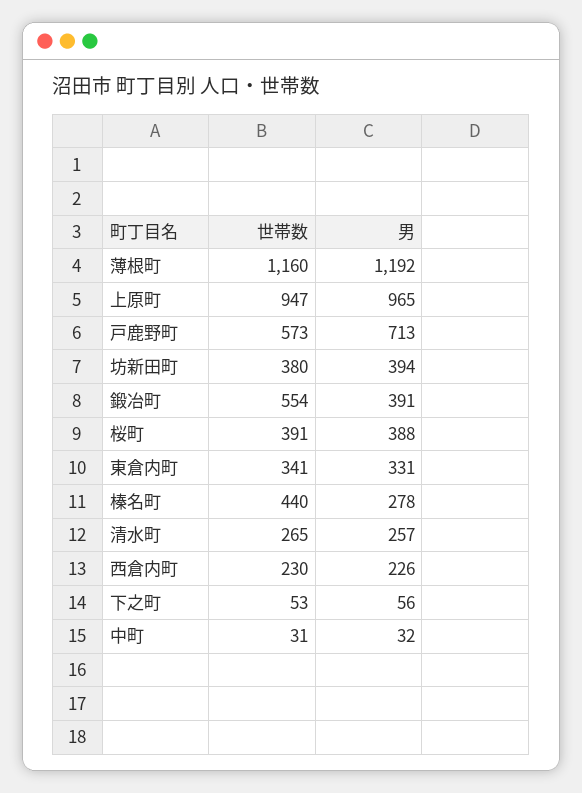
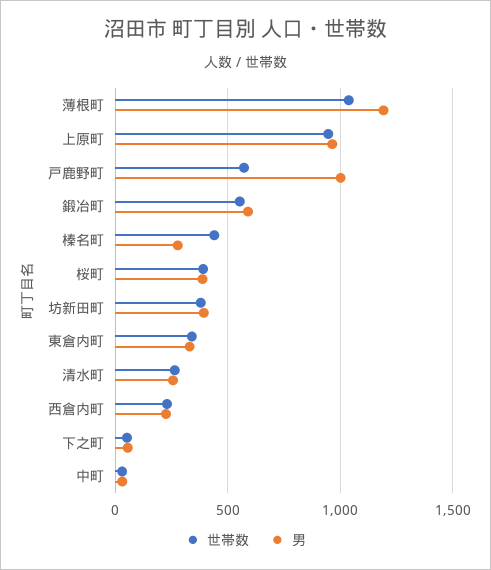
  {
    "世帯数": {
-     "薄根町": 1160,
+     "薄根町": 1050,
      "上原町": 947,
      "戸鹿野町": 573,
      "坊新田町": 380,
      "鍛冶町": 554,
      "桜町": 391,
      "東倉内町": 341,
      "榛名町": 440,
      "清水町": 265,
      "西倉内町": 230,
      "下之町": 53,
      "中町": 31
    },
    "男": {
      "薄根町": 1192,
      "上原町": 965,
-     "戸鹿野町": 713,
+     "戸鹿野町": 1000,
      "坊新田町": 394,
-     "鍛冶町": 391,
+     "鍛冶町": 600,
      "桜町": 388,
      "東倉内町": 331,
      "榛名町": 278,
      "清水町": 257,
      "西倉内町": 226,
      "下之町": 56,
      "中町": 32
    }
  }

